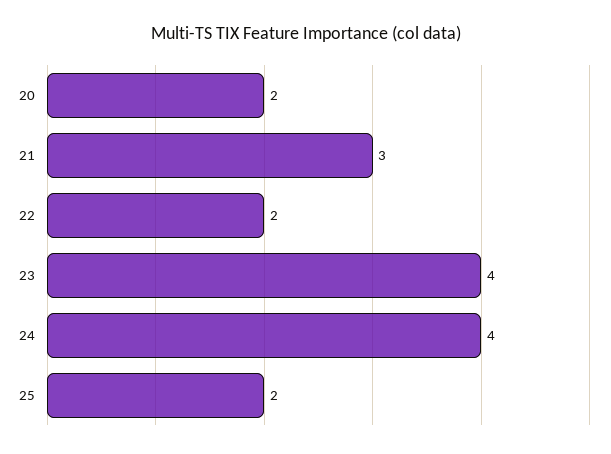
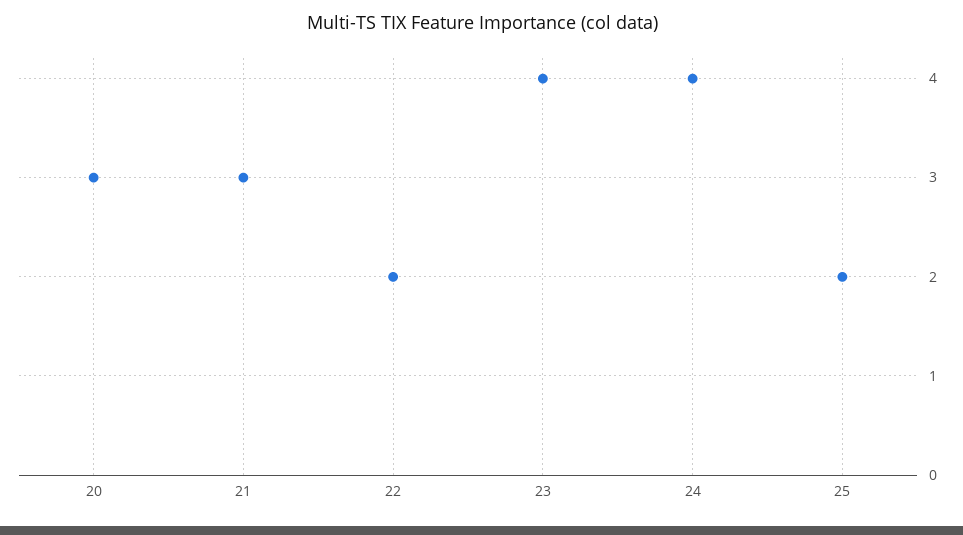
  {
-   "20": 2,
+   "20": 3,
    "21": 3,
    "22": 2,
    "23": 4,
    "24": 4,
    "25": 2
  }

